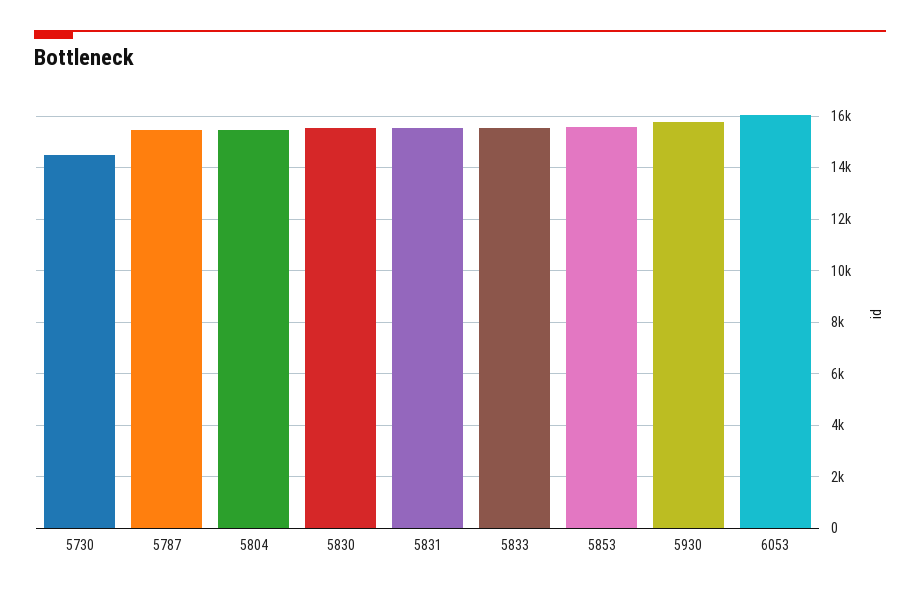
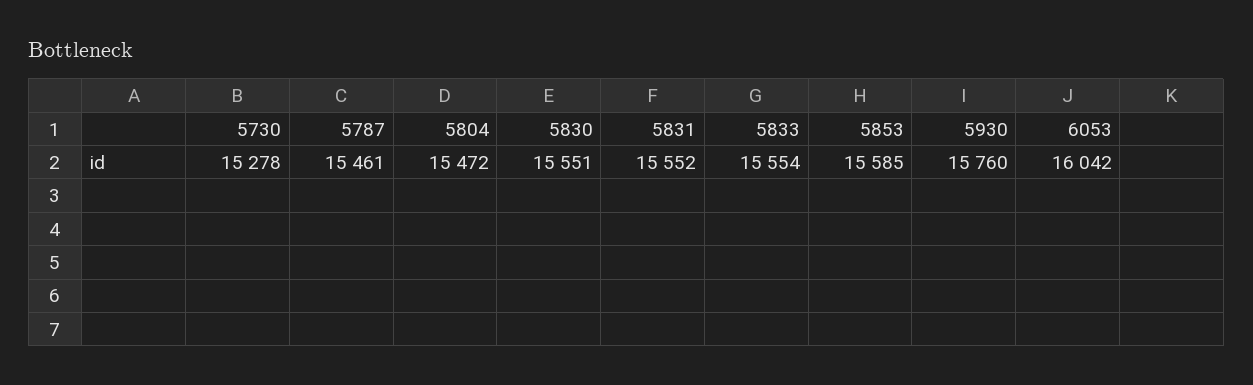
  {
-   "5730": 14500,
+   "5730": 15278,
    "5787": 15461,
    "5804": 15472,
    "5830": 15551,
    "5831": 15552,
    "5833": 15554,
    "5853": 15585,
    "5930": 15760,
    "6053": 16042
  }

